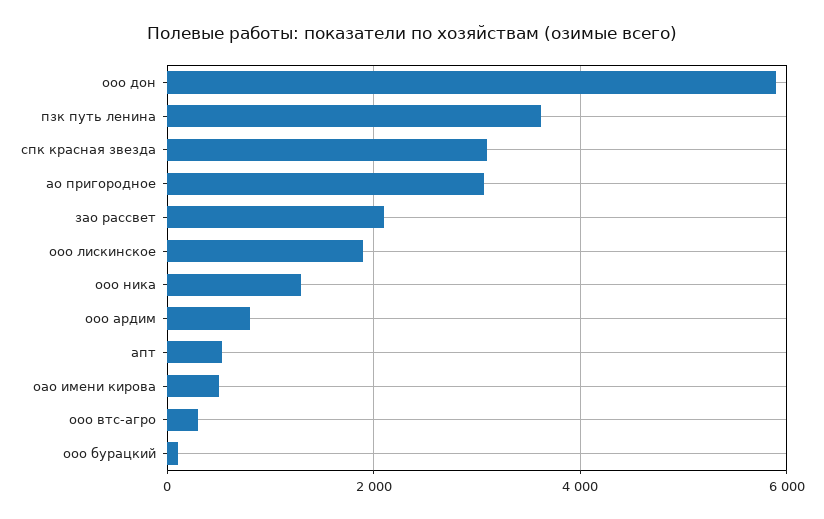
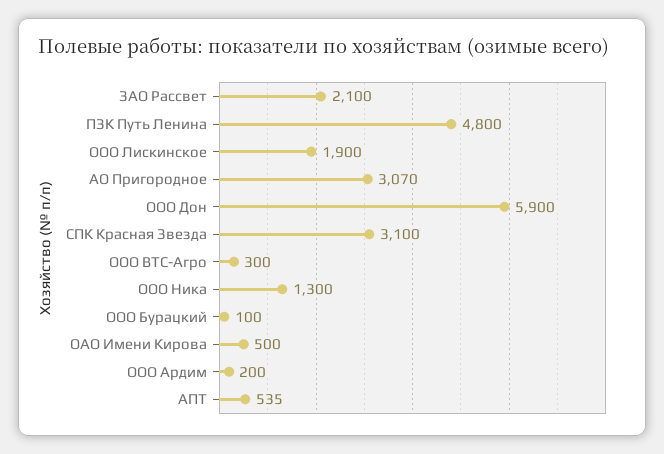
  {
    "ооо дон": 5900,
-   "пзк путь ленина": 3600,
+   "пзк путь ленина": 4800,
    "спк красная звезда": 3100,
    "ао пригородное": 3070,
    "зао рассвет": 2100,
    "ооо лискинское": 1900,
    "ооо ника": 1300,
-   "ооо ардим": 800,
+   "ооо ардим": 200,
    "апт": 535,
    "оао имени кирова": 500,
    "ооо втс-агро": 300,
    "ооо бурацкий": 100
  }

